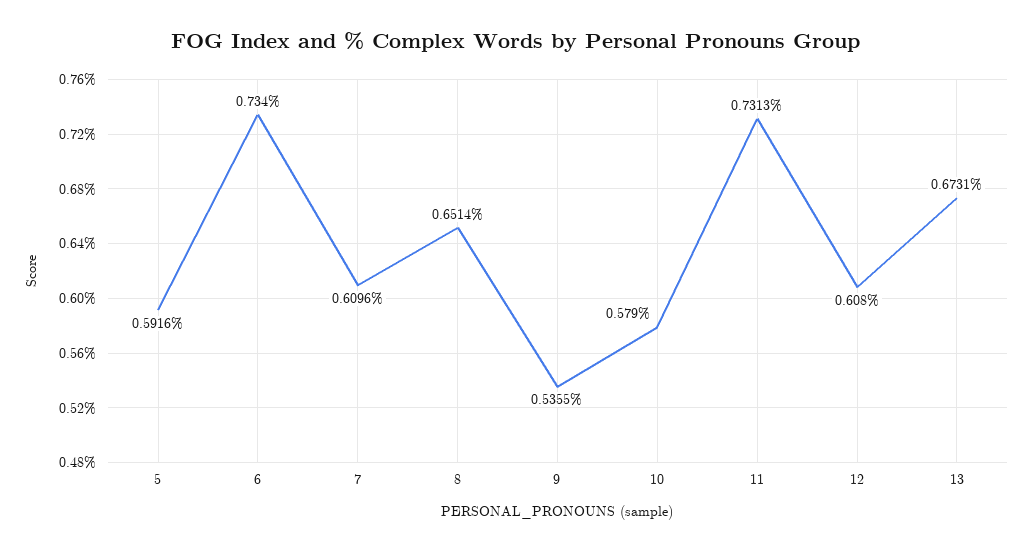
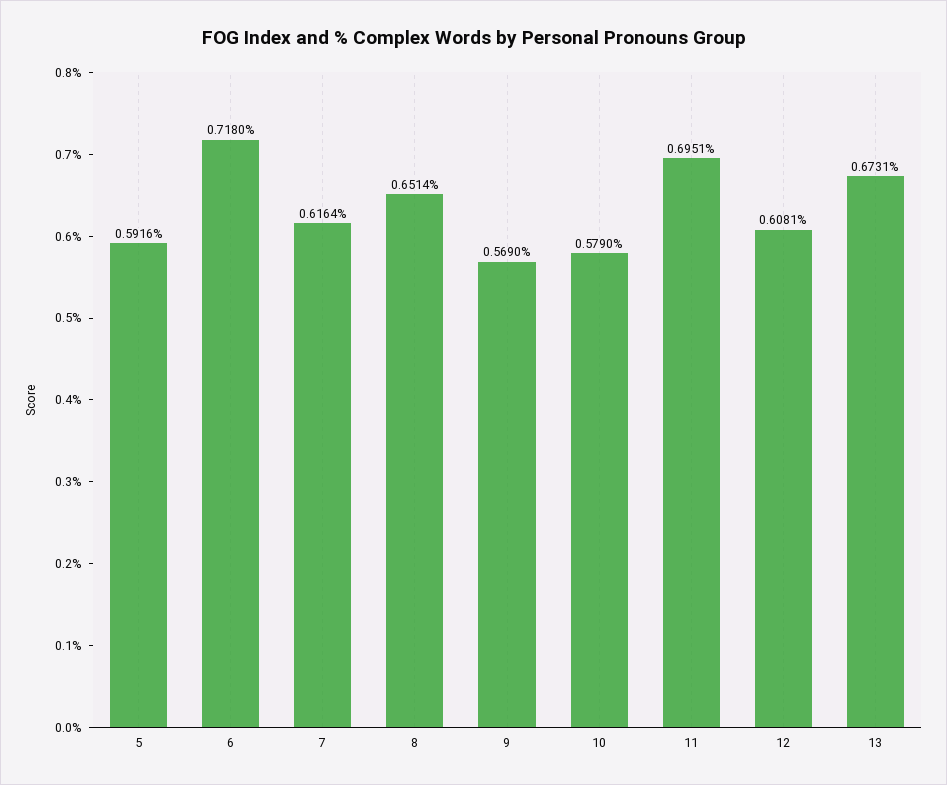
  {
    "5": 0.5916,
-   "6": 0.734,
+   "6": 0.718,
-   "7": 0.6096,
+   "7": 0.6164,
    "8": 0.6514,
-   "9": 0.5355,
+   "9": 0.569,
    "10": 0.579,
-   "11": 0.7313,
+   "11": 0.6951,
-   "12": 0.608,
+   "12": 0.6081,
    "13": 0.6731
  }

